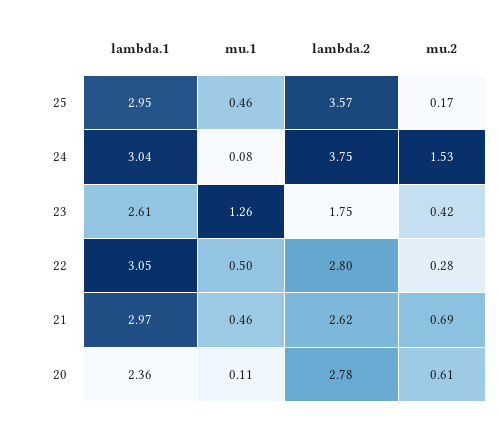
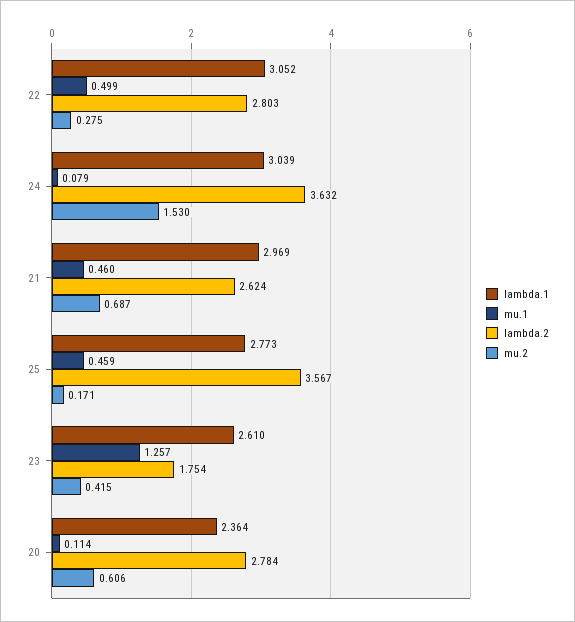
  {
    "lambda.1": {
-     "25": 2.95,
+     "25": 2.773,
      "24": 3.039,
      "23": 2.61,
      "22": 3.052,
      "21": 2.969,
      "20": 2.364
    },
    "mu.1": {
      "25": 0.459,
      "24": 0.079,
      "23": 1.257,
      "22": 0.499,
      "21": 0.46,
      "20": 0.114
    },
    "lambda.2": {
      "25": 3.567,
-     "24": 3.75,
+     "24": 3.632,
      "23": 1.754,
      "22": 2.803,
      "21": 2.624,
      "20": 2.784
    },
    "mu.2": {
      "25": 0.171,
      "24": 1.53,
      "23": 0.415,
      "22": 0.275,
      "21": 0.687,
      "20": 0.606
    }
  }

